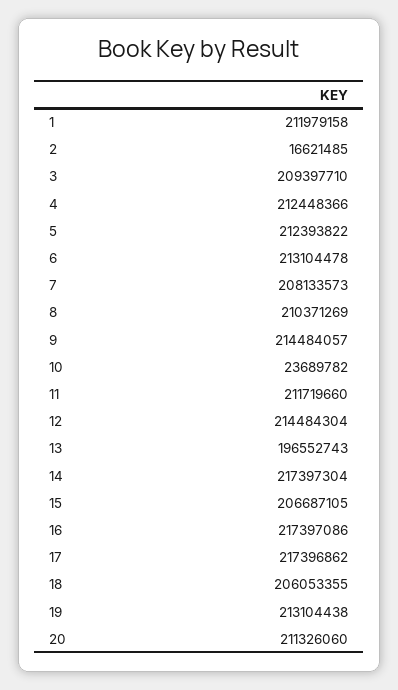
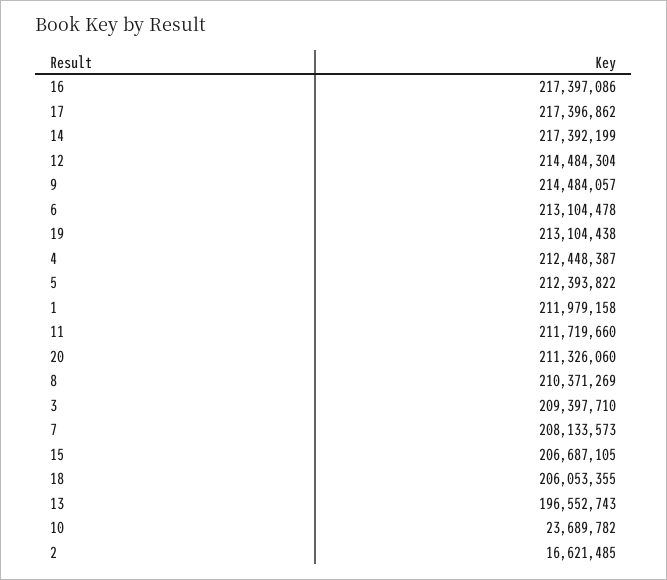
  {
    "1": 211979158,
    "2": 16621485,
    "3": 209397710,
-   "4": 212448366,
+   "4": 212448387,
    "5": 212393822,
    "6": 213104478,
    "7": 208133573,
    "8": 210371269,
    "9": 214484057,
    "10": 23689782,
    "11": 211719660,
    "12": 214484304,
    "13": 196552743,
-   "14": 217397304,
+   "14": 217392199,
    "15": 206687105,
    "16": 217397086,
    "17": 217396862,
    "18": 206053355,
    "19": 213104438,
    "20": 211326060
  }

